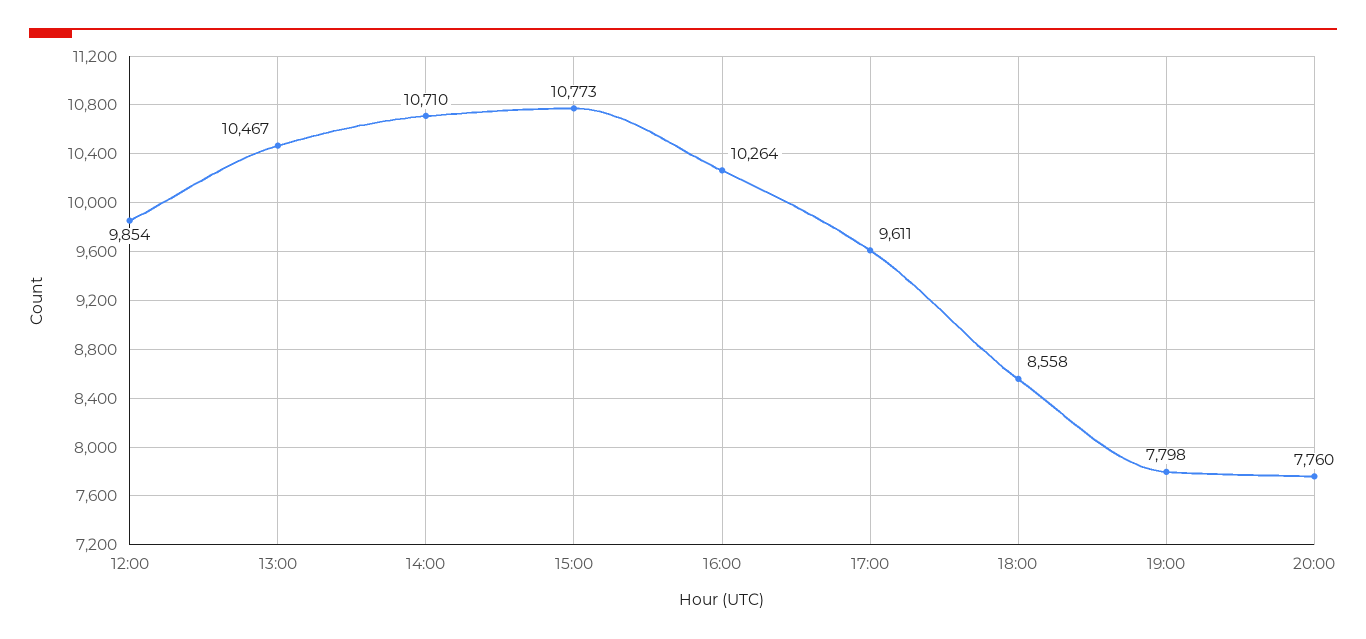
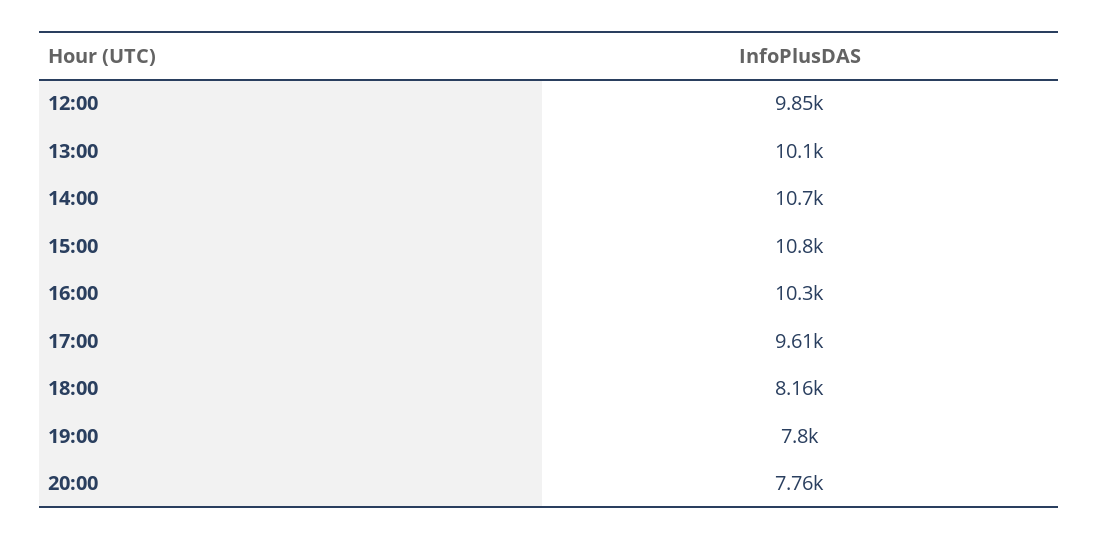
  {
    "12:00": 9854,
-   "13:00": 10467,
+   "13:00": 10100,
    "14:00": 10710,
    "15:00": 10773,
    "16:00": 10264,
    "17:00": 9611,
-   "18:00": 8558,
+   "18:00": 8160,
    "19:00": 7798,
    "20:00": 7760
  }

